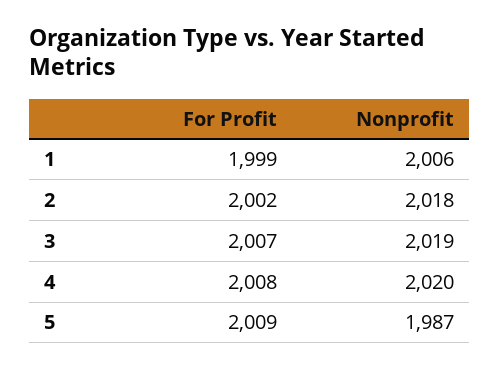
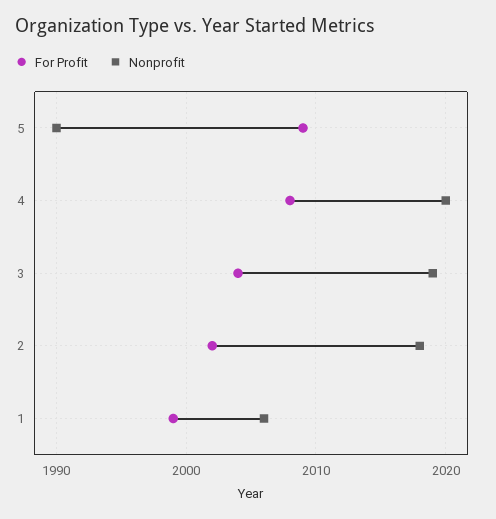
  {
    "For Profit": {
      "1": 1999,
      "2": 2002,
-     "3": 2007,
+     "3": 2004,
      "4": 2008,
      "5": 2009
    },
    "Nonprofit": {
      "1": 2006,
      "2": 2018,
      "3": 2019,
      "4": 2020,
-     "5": 1987
+     "5": 1990
    }
  }

